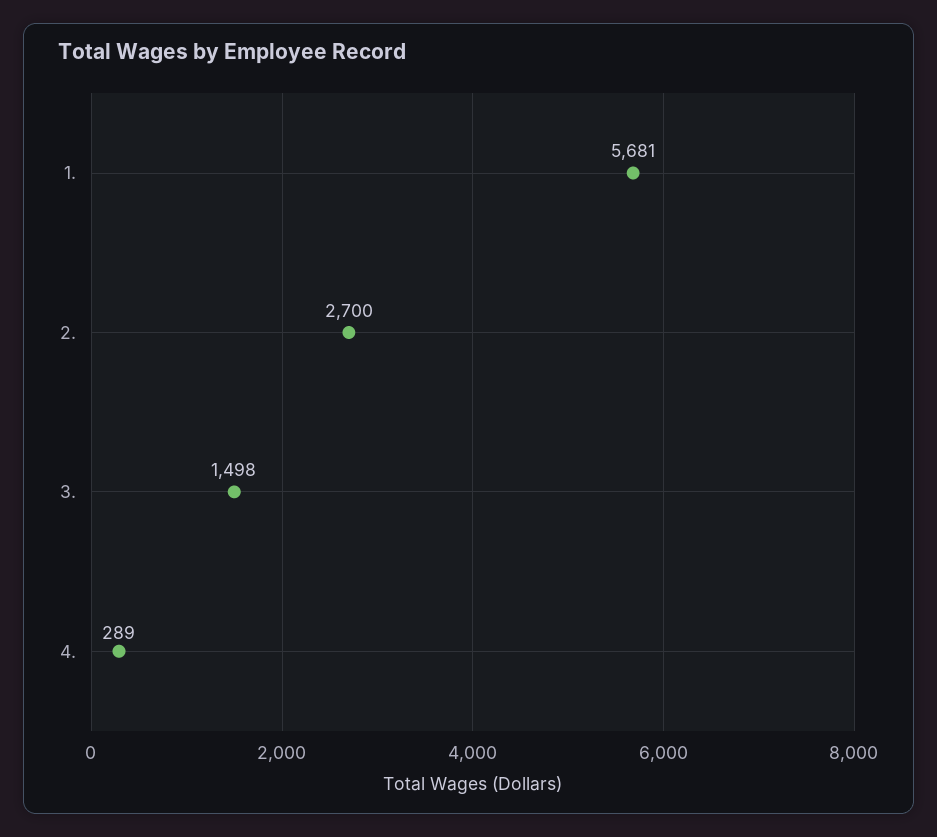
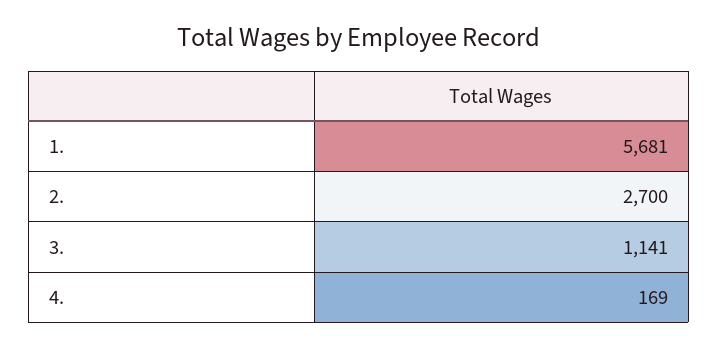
  {
    "1.": 5681,
    "2.": 2700,
-   "3.": 1498,
+   "3.": 1141,
-   "4.": 289
+   "4.": 169
  }

